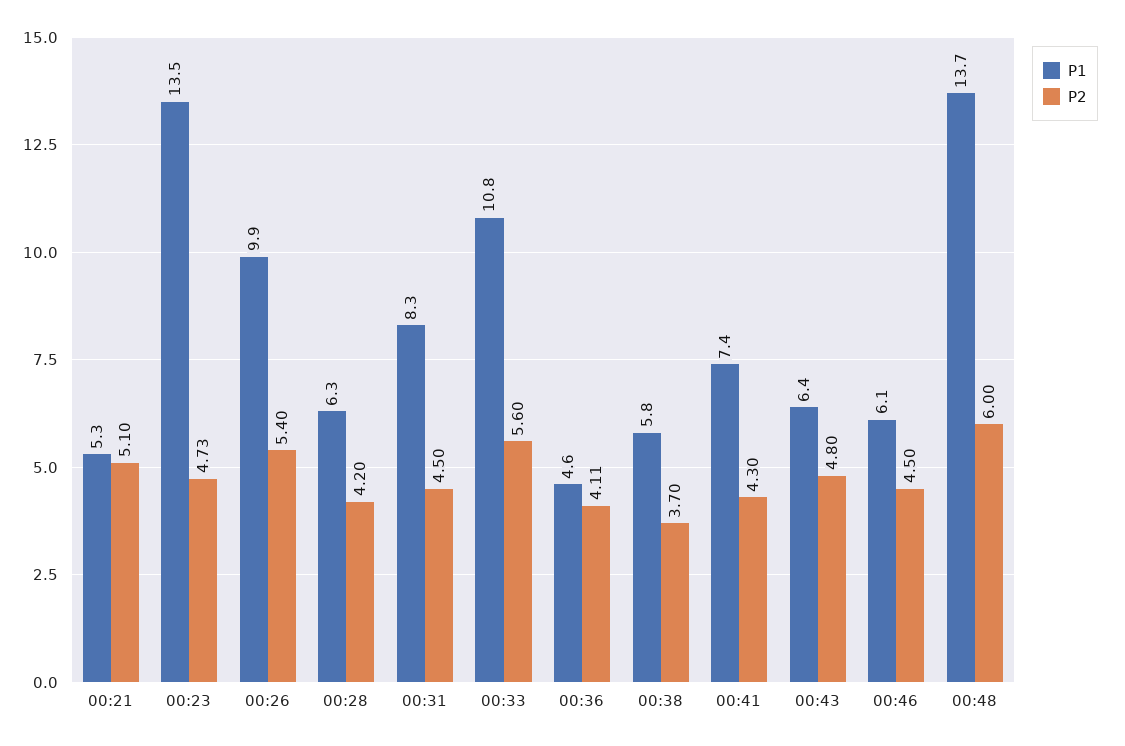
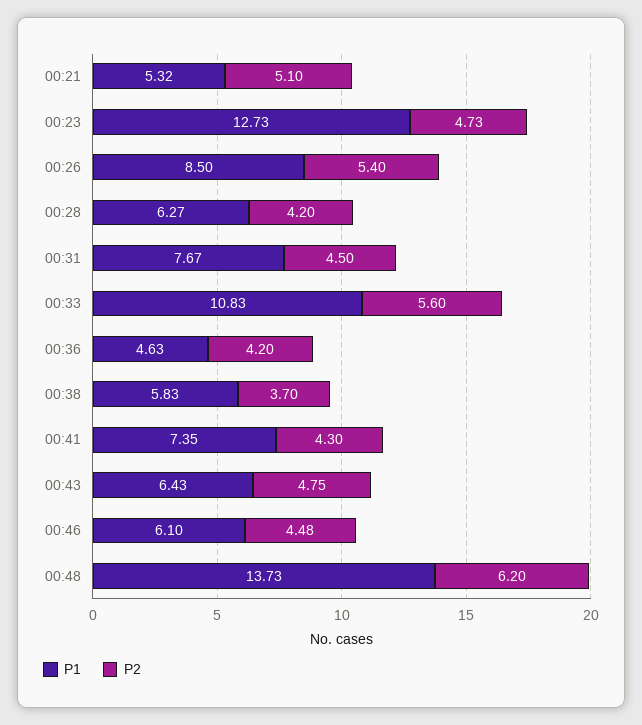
  {
    "P1": {
      "00:21": 5.32,
-     "00:23": 13.5,
+     "00:23": 12.73,
-     "00:26": 9.9,
+     "00:26": 8.5,
      "00:28": 6.27,
-     "00:31": 8.3,
+     "00:31": 7.67,
      "00:33": 10.83,
      "00:36": 4.63,
      "00:38": 5.83,
      "00:41": 7.35,
      "00:43": 6.43,
      "00:46": 6.1,
      "00:48": 13.73
    },
    "P2": {
      "00:21": 5.1,
      "00:23": 4.73,
      "00:26": 5.4,
      "00:28": 4.2,
      "00:31": 4.5,
      "00:33": 5.6,
-     "00:36": 4.11,
+     "00:36": 4.2,
      "00:38": 3.7,
      "00:41": 4.3,
-     "00:43": 4.8,
+     "00:43": 4.75,
-     "00:46": 4.5,
+     "00:46": 4.48,
-     "00:48": 6
+     "00:48": 6.2
    }
  }

